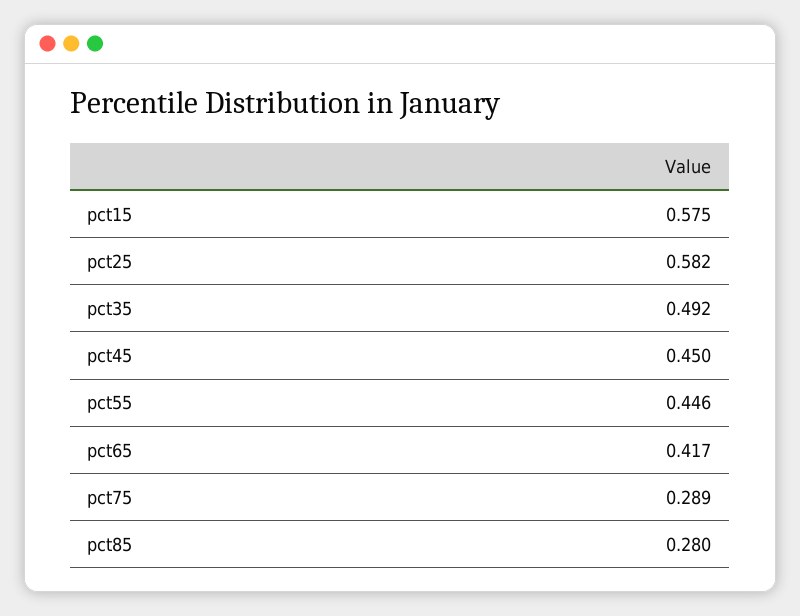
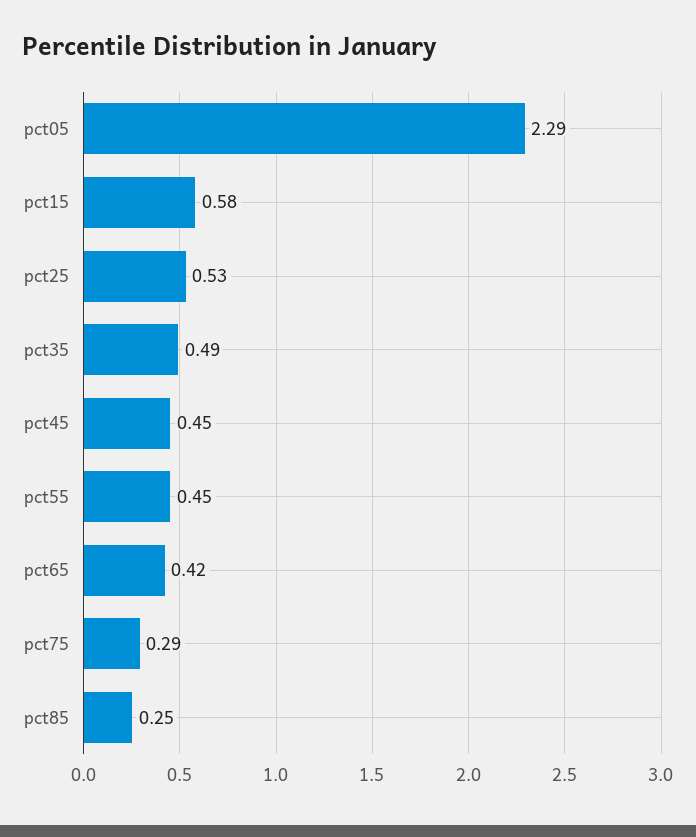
  {
    "pct15": 0.575,
-   "pct25": 0.582,
+   "pct25": 0.53,
    "pct35": 0.492,
    "pct45": 0.45,
    "pct55": 0.446,
    "pct65": 0.417,
    "pct75": 0.289,
-   "pct85": 0.28
+   "pct85": 0.25,
+   "pct05": 2.29
  }

